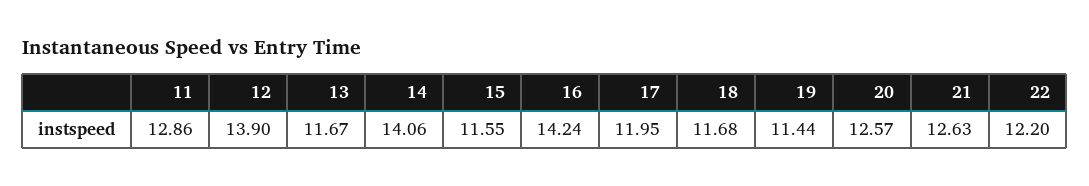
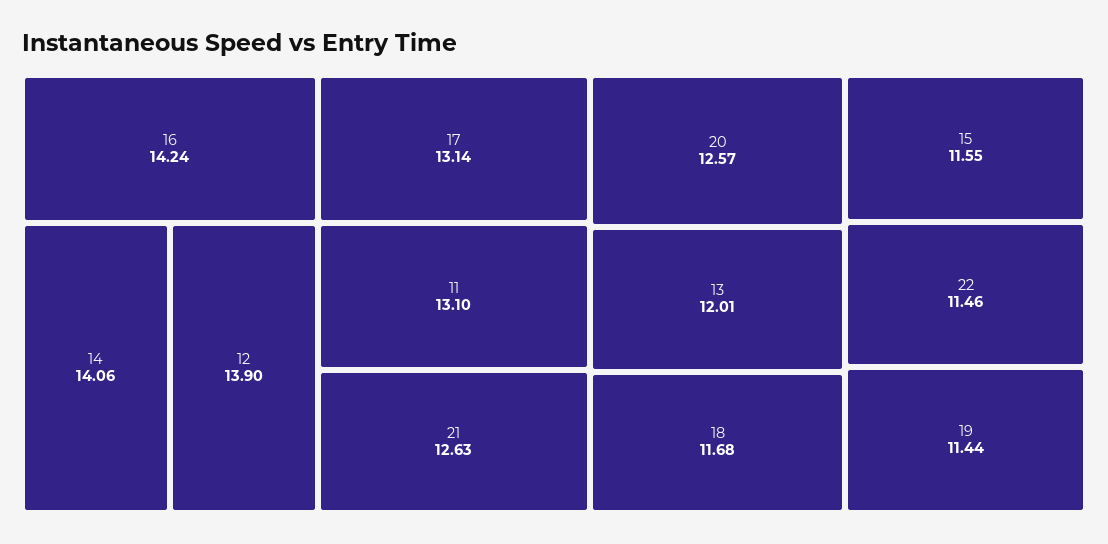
  {
-   "11": 12.86,
+   "11": 13.1,
    "12": 13.9,
-   "13": 11.67,
+   "13": 12.01,
    "14": 14.06,
    "15": 11.55,
    "16": 14.24,
-   "17": 11.95,
+   "17": 13.14,
    "18": 11.68,
    "19": 11.44,
    "20": 12.57,
    "21": 12.63,
-   "22": 12.2
+   "22": 11.46
  }

